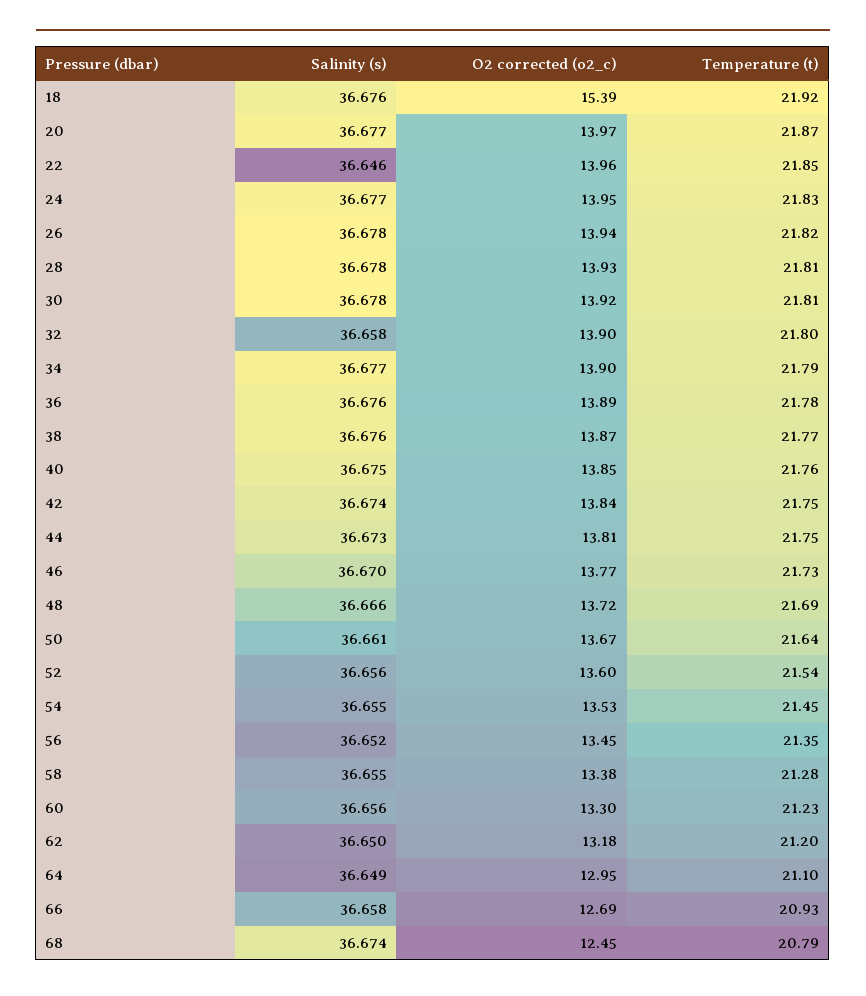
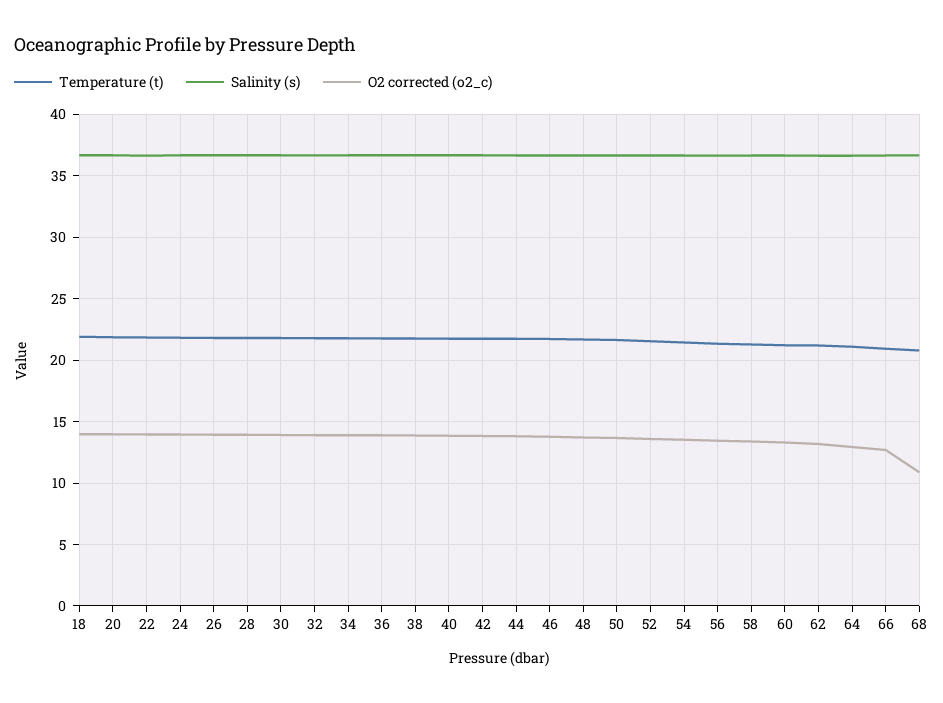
  {
    "Salinity (s)": {
      "18": 36.676,
      "20": 36.677,
      "22": 36.646,
      "24": 36.677,
      "26": 36.678,
      "28": 36.678,
      "30": 36.678,
      "32": 36.658,
      "34": 36.677,
      "36": 36.676,
      "38": 36.676,
      "40": 36.675,
      "42": 36.674,
      "44": 36.673,
      "46": 36.67,
      "48": 36.666,
      "50": 36.661,
      "52": 36.656,
      "54": 36.655,
      "56": 36.652,
      "58": 36.655,
      "60": 36.656,
      "62": 36.65,
      "64": 36.649,
      "66": 36.658,
      "68": 36.674
    },
    "O2 corrected (o2_c)": {
-     "18": 15.39,
+     "18": 14,
      "20": 13.97,
      "22": 13.96,
      "24": 13.95,
      "26": 13.94,
      "28": 13.93,
      "30": 13.92,
      "32": 13.9,
      "34": 13.9,
      "36": 13.89,
      "38": 13.87,
      "40": 13.85,
      "42": 13.84,
      "44": 13.81,
      "46": 13.77,
      "48": 13.72,
      "50": 13.67,
      "52": 13.6,
      "54": 13.53,
      "56": 13.45,
      "58": 13.38,
      "60": 13.3,
      "62": 13.18,
      "64": 12.95,
      "66": 12.69,
-     "68": 12.45
+     "68": 11
    },
    "Temperature (t)": {
      "18": 21.92,
      "20": 21.87,
      "22": 21.85,
      "24": 21.83,
      "26": 21.82,
      "28": 21.81,
      "30": 21.81,
      "32": 21.8,
      "34": 21.79,
      "36": 21.78,
      "38": 21.77,
      "40": 21.76,
      "42": 21.75,
      "44": 21.75,
      "46": 21.73,
      "48": 21.69,
      "50": 21.64,
      "52": 21.54,
      "54": 21.45,
      "56": 21.35,
      "58": 21.28,
      "60": 21.23,
      "62": 21.2,
      "64": 21.1,
      "66": 20.93,
      "68": 20.79
    }
  }

